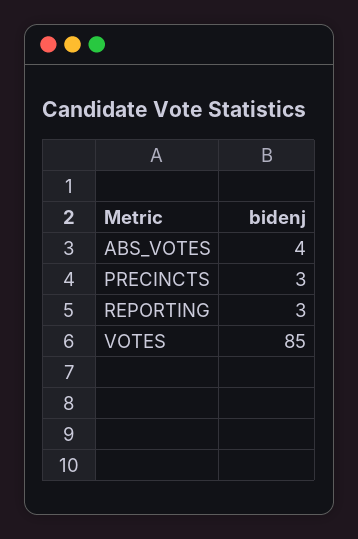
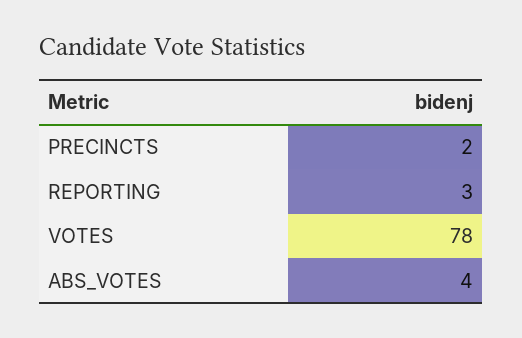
  {
    "ABS_VOTES": 4,
-   "PRECINCTS": 3,
+   "PRECINCTS": 2,
    "REPORTING": 3,
-   "VOTES": 85
+   "VOTES": 78
  }

